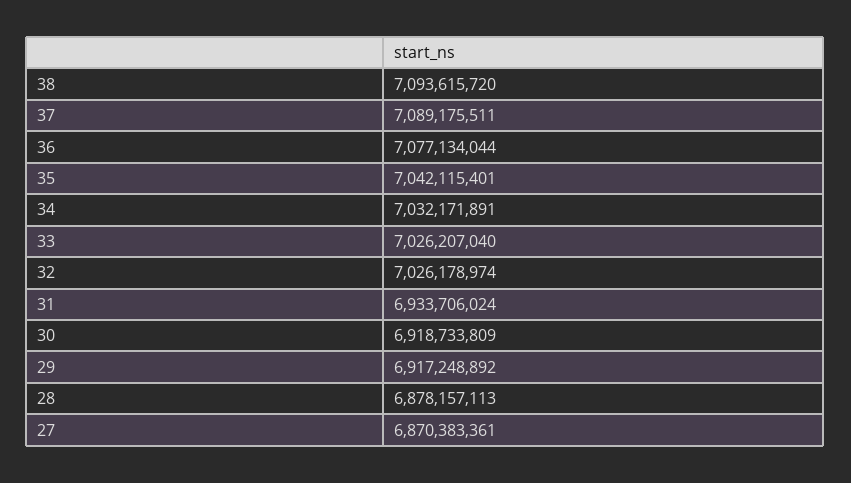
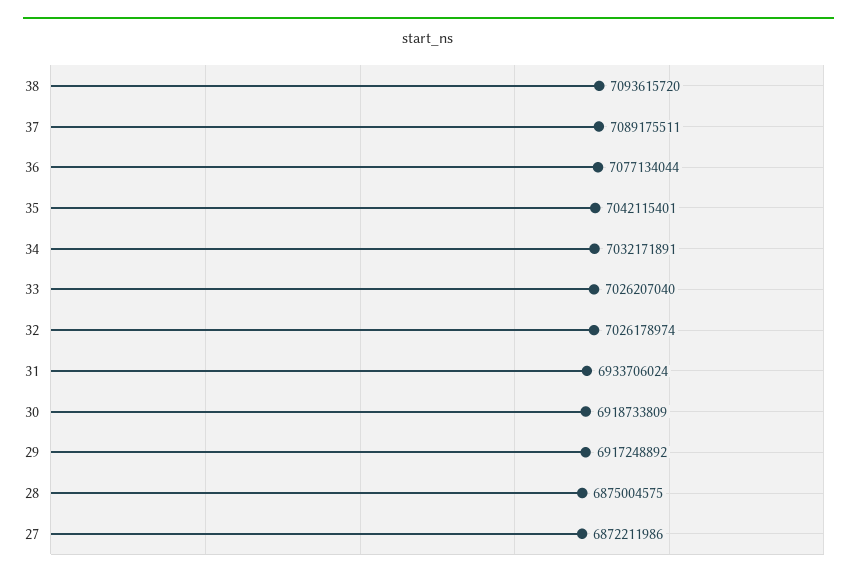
  {
    "38": 7093615720,
    "37": 7089175511,
    "36": 7077134044,
    "35": 7042115401,
    "34": 7032171891,
    "33": 7026207040,
    "32": 7026178974,
    "31": 6933706024,
    "30": 6918733809,
    "29": 6917248892,
-   "28": 6878157113,
+   "28": 6875004575,
-   "27": 6870383361
+   "27": 6872211986
  }

